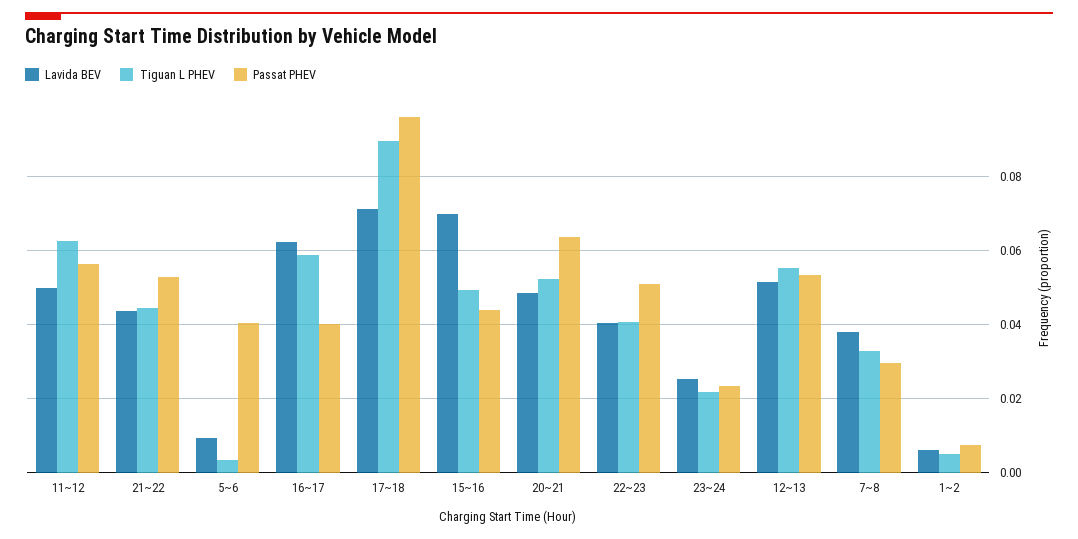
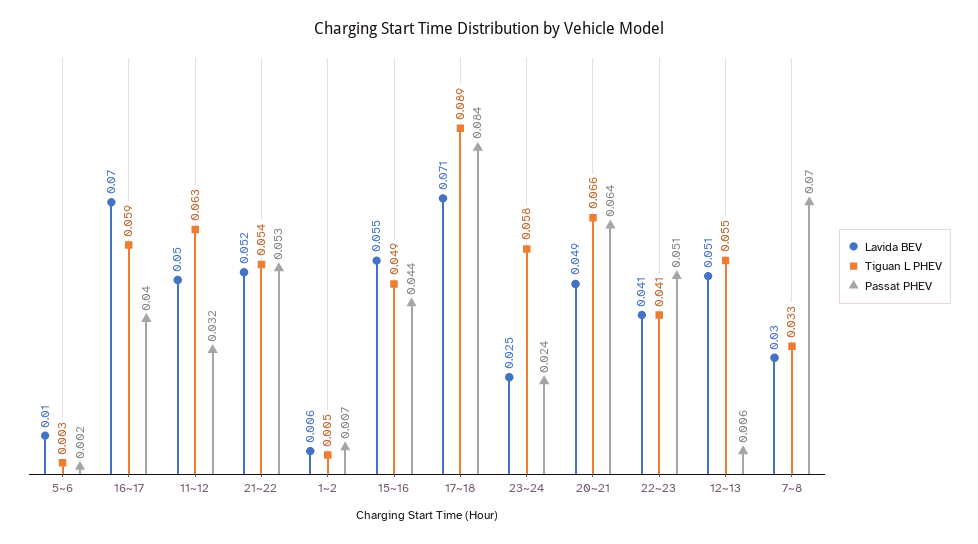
  {
    "Lavida BEV": {
      "11~12": 0.05,
-     "21~22": 0.044,
+     "21~22": 0.052,
      "5~6": 0.01,
-     "16~17": 0.062,
+     "16~17": 0.07,
      "17~18": 0.071,
-     "15~16": 0.07,
+     "15~16": 0.055,
      "20~21": 0.049,
      "22~23": 0.041,
      "23~24": 0.025,
      "12~13": 0.051,
-     "7~8": 0.038,
+     "7~8": 0.03,
      "1~2": 0.006
    },
    "Tiguan L PHEV": {
      "11~12": 0.063,
-     "21~22": 0.044,
+     "21~22": 0.054,
      "5~6": 0.003,
      "16~17": 0.059,
      "17~18": 0.089,
      "15~16": 0.049,
-     "20~21": 0.052,
+     "20~21": 0.066,
      "22~23": 0.041,
-     "23~24": 0.022,
+     "23~24": 0.058,
      "12~13": 0.055,
      "7~8": 0.033,
      "1~2": 0.005
    },
    "Passat PHEV": {
-     "11~12": 0.056,
+     "11~12": 0.032,
      "21~22": 0.053,
-     "5~6": 0.04,
+     "5~6": 0.002,
      "16~17": 0.04,
-     "17~18": 0.096,
+     "17~18": 0.084,
      "15~16": 0.044,
      "20~21": 0.064,
      "22~23": 0.051,
      "23~24": 0.024,
-     "12~13": 0.054,
+     "12~13": 0.006,
-     "7~8": 0.03,
+     "7~8": 0.07,
      "1~2": 0.007
    }
  }

